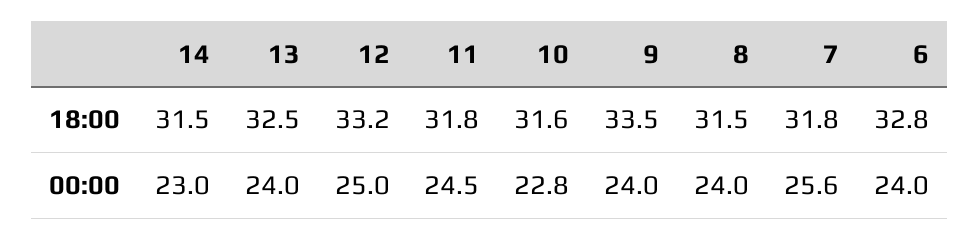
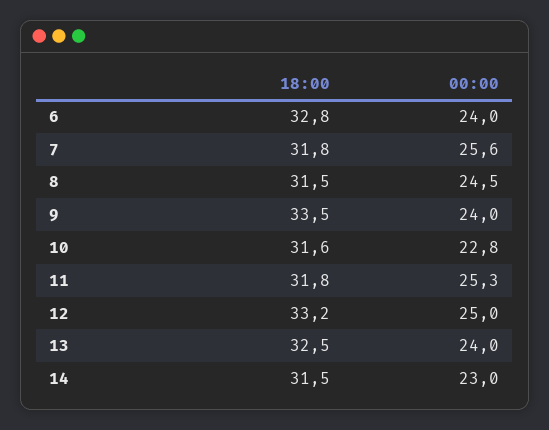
  {
    "14": {
      "18:00": 31.5,
      "00:00": 23
    },
    "13": {
      "18:00": 32.5,
      "00:00": 24
    },
    "12": {
      "18:00": 33.2,
      "00:00": 25
    },
    "11": {
      "18:00": 31.8,
-     "00:00": 24.5
+     "00:00": 25.3
    },
    "10": {
      "18:00": 31.6,
      "00:00": 22.8
    },
    "9": {
      "18:00": 33.5,
      "00:00": 24
    },
    "8": {
      "18:00": 31.5,
-     "00:00": 24
+     "00:00": 24.5
    },
    "7": {
      "18:00": 31.8,
      "00:00": 25.6
    },
    "6": {
      "18:00": 32.8,
      "00:00": 24
    }
  }

